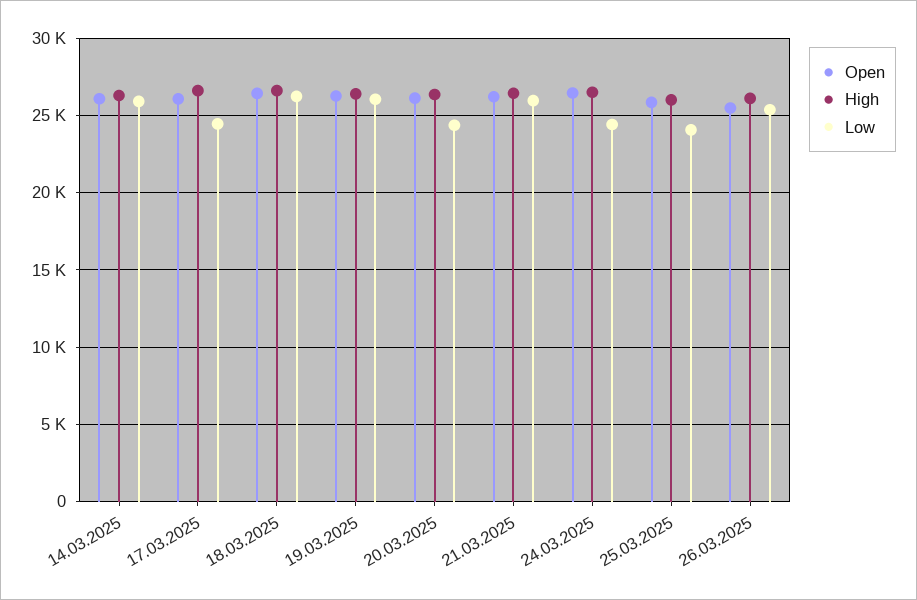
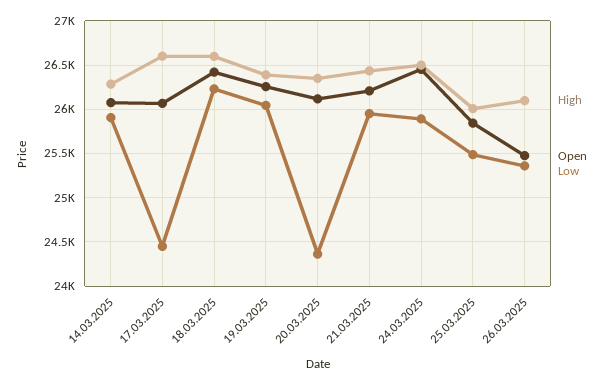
  {
    "Open": {
      "14.03.2025": 26100,
      "17.03.2025": 26100,
      "18.03.2025": 26400,
      "19.03.2025": 26300,
      "20.03.2025": 26100,
      "21.03.2025": 26200,
      "24.03.2025": 26500,
      "25.03.2025": 25800,
      "26.03.2025": 25500
    },
    "High": {
      "14.03.2025": 26300,
      "17.03.2025": 26600,
      "18.03.2025": 26600,
      "19.03.2025": 26400,
      "20.03.2025": 26400,
      "21.03.2025": 26400,
      "24.03.2025": 26500,
      "25.03.2025": 26000,
      "26.03.2025": 26100
    },
    "Low": {
      "14.03.2025": 25900,
      "17.03.2025": 24400,
      "18.03.2025": 26200,
      "19.03.2025": 26000,
      "20.03.2025": 24400,
      "21.03.2025": 26000,
-     "24.03.2025": 24500,
+     "24.03.2025": 25900,
-     "25.03.2025": 24000,
+     "25.03.2025": 25500,
      "26.03.2025": 25400
    }
  }

